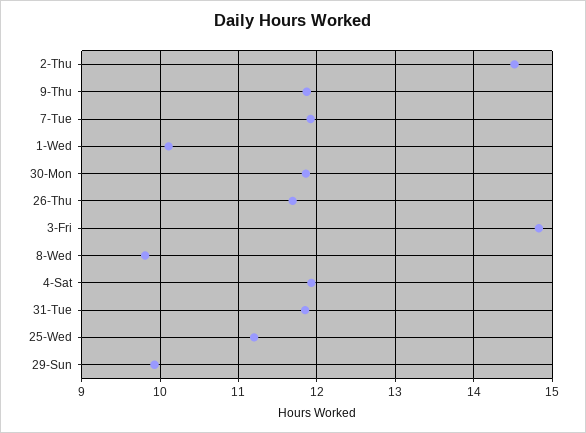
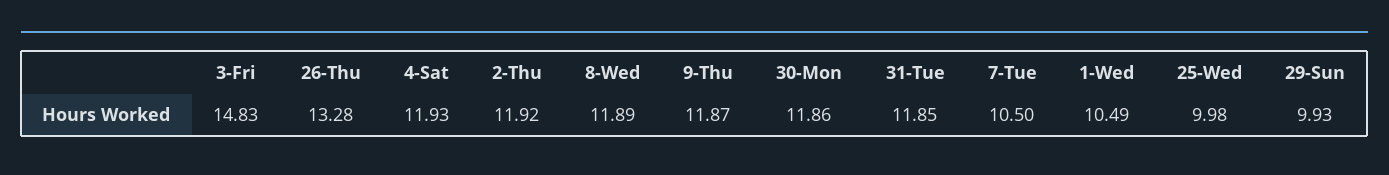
  {
-   "2-Thu": 14.5,
+   "2-Thu": 11.92,
    "9-Thu": 11.87,
-   "7-Tue": 11.9,
+   "7-Tue": 10.5,
-   "1-Wed": 10.1,
+   "1-Wed": 10.49,
    "30-Mon": 11.86,
-   "26-Thu": 11.7,
+   "26-Thu": 13.28,
    "3-Fri": 14.83,
-   "8-Wed": 9.8,
+   "8-Wed": 11.89,
    "4-Sat": 11.93,
    "31-Tue": 11.85,
-   "25-Wed": 11.2,
+   "25-Wed": 9.98,
    "29-Sun": 9.93
  }

